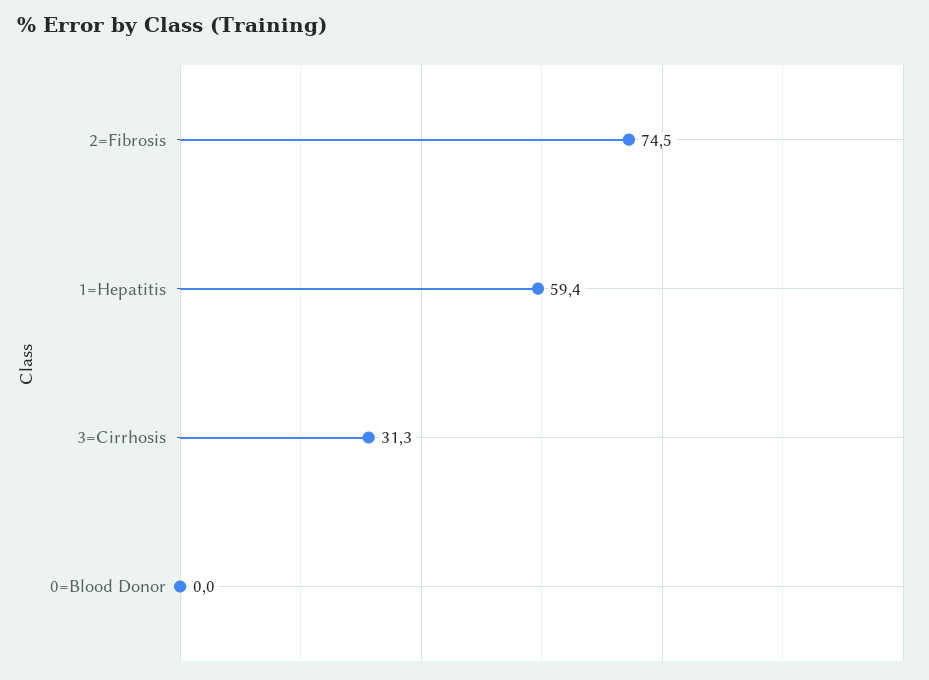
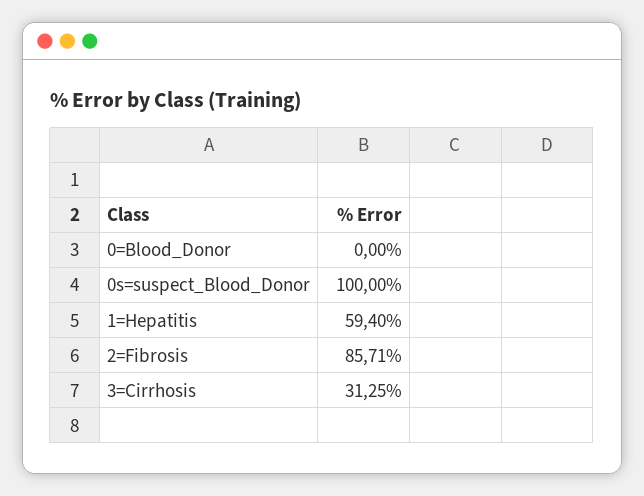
  {
-   "2=Fibrosis": 74.5,
+   "2=Fibrosis": 85.71,
    "1=Hepatitis": 59.4,
    "3=Cirrhosis": 31.25,
-   "0=Blood Donor": 0
+   "0=Blood Donor": 0,
+   "0s=suspect_Blood_Donor": 100
  }

